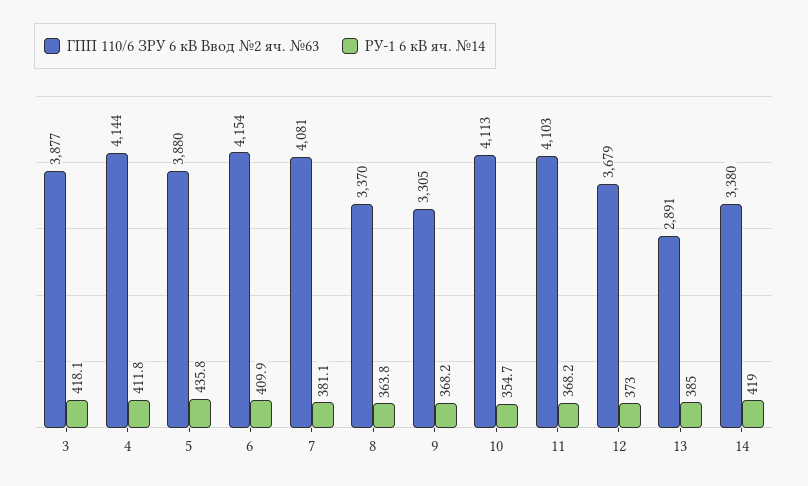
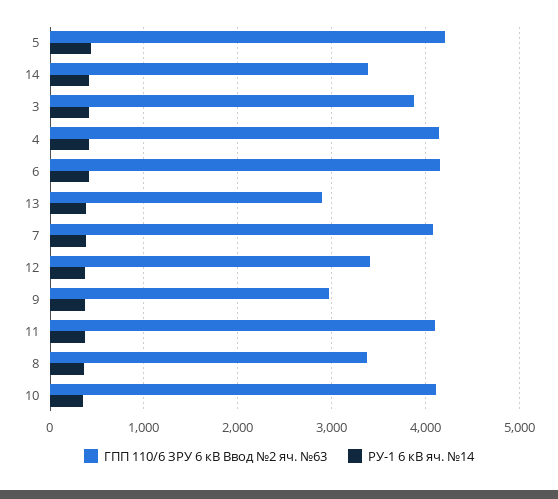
  {
    "ГПП 110/6 ЗРУ 6 кВ Ввод №2 яч. №63": {
      "3": 3877,
      "4": 4144,
-     "5": 3880,
+     "5": 4200,
      "6": 4154,
      "7": 4081,
      "8": 3370,
-     "9": 3305,
+     "9": 3000,
      "10": 4113,
      "11": 4103,
-     "12": 3679,
+     "12": 3400,
      "13": 2891,
      "14": 3380
    },
    "РУ-1 6 кВ яч. №14": {
      "3": 418.1,
      "4": 411.8,
      "5": 435.8,
      "6": 409.9,
      "7": 381.1,
      "8": 363.8,
      "9": 368.2,
      "10": 354.7,
      "11": 368.2,
      "12": 373,
      "13": 385,
      "14": 419
    }
  }

